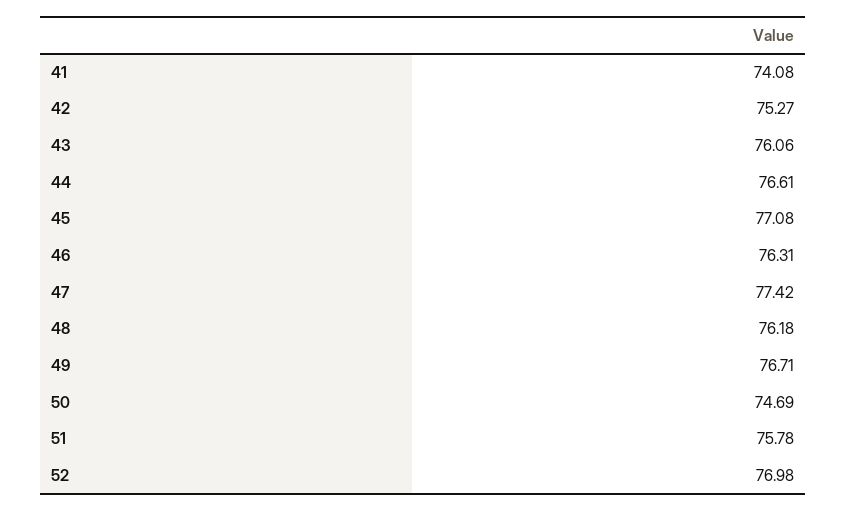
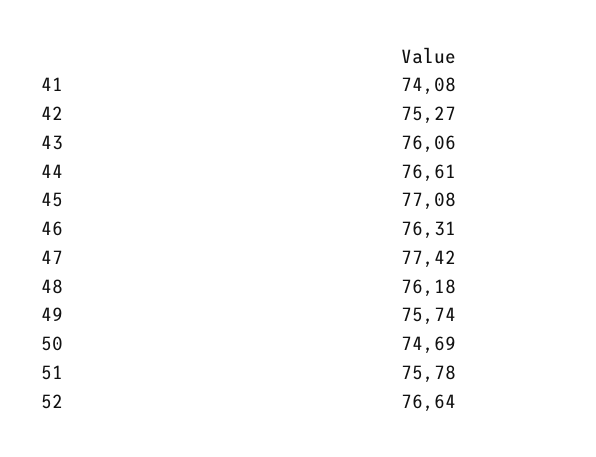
  {
    "41": 74.08,
    "42": 75.27,
    "43": 76.06,
    "44": 76.61,
    "45": 77.08,
    "46": 76.31,
    "47": 77.42,
    "48": 76.18,
-   "49": 76.71,
+   "49": 75.74,
    "50": 74.69,
    "51": 75.78,
-   "52": 76.98
+   "52": 76.64
  }

